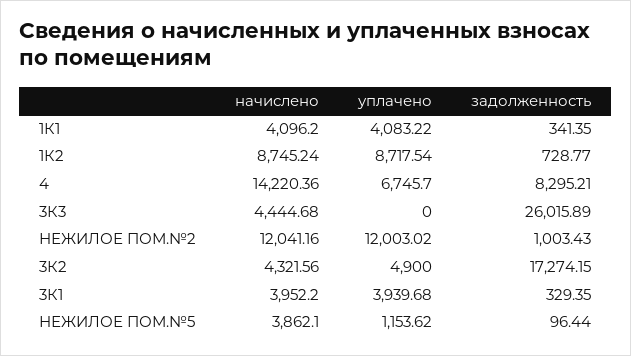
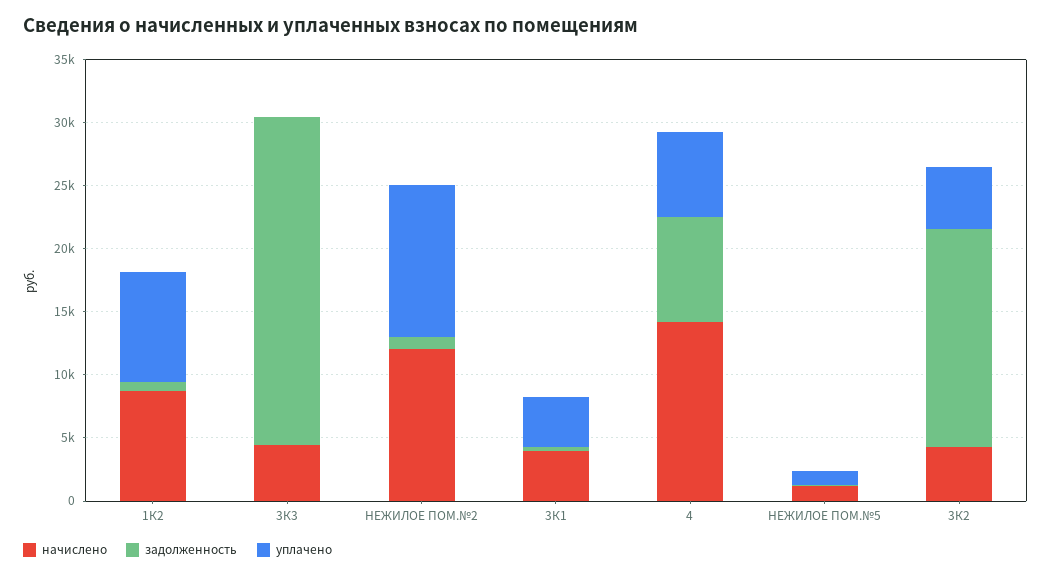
  {
    "начислено": {
-     "1К1": 4096.2,
      "1К2": 8745.24,
      "4": 14220.36,
      "3К3": 4444.68,
      "НЕЖИЛОЕ ПОМ.№2": 12041.16,
      "3К2": 4321.56,
      "3К1": 3952.2,
-     "НЕЖИЛОЕ ПОМ.№5": 3862.1
+     "НЕЖИЛОЕ ПОМ.№5": 1000
    },
    "уплачено": {
-     "1К1": 4083.22,
      "1К2": 8717.54,
      "4": 6745.7,
      "3К3": 0,
      "НЕЖИЛОЕ ПОМ.№2": 12003.02,
      "3К2": 4900,
      "3К1": 3939.68,
      "НЕЖИЛОЕ ПОМ.№5": 1153.62
    },
    "задолженность": {
-     "1К1": 341.35,
      "1К2": 728.77,
      "4": 8295.21,
      "3К3": 26015.89,
      "НЕЖИЛОЕ ПОМ.№2": 1003.43,
      "3К2": 17274.15,
      "3К1": 329.35,
      "НЕЖИЛОЕ ПОМ.№5": 96.44
    }
  }

